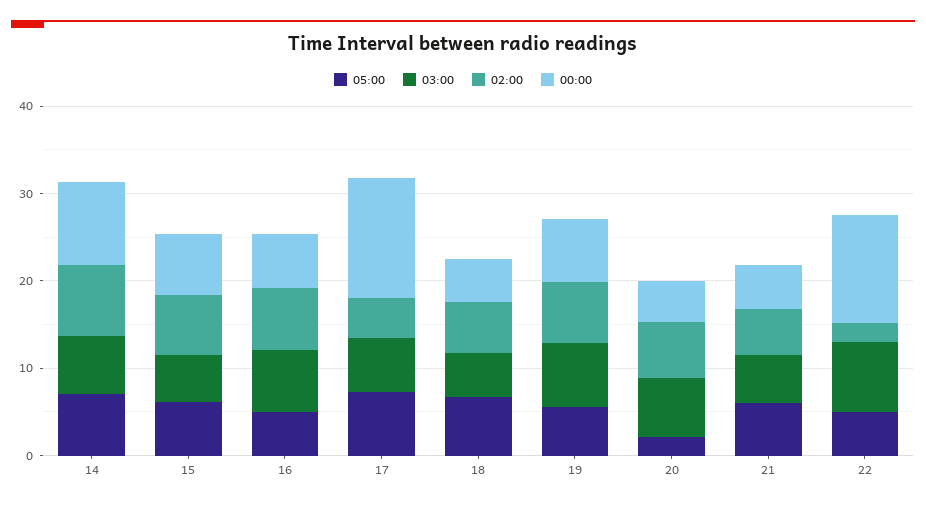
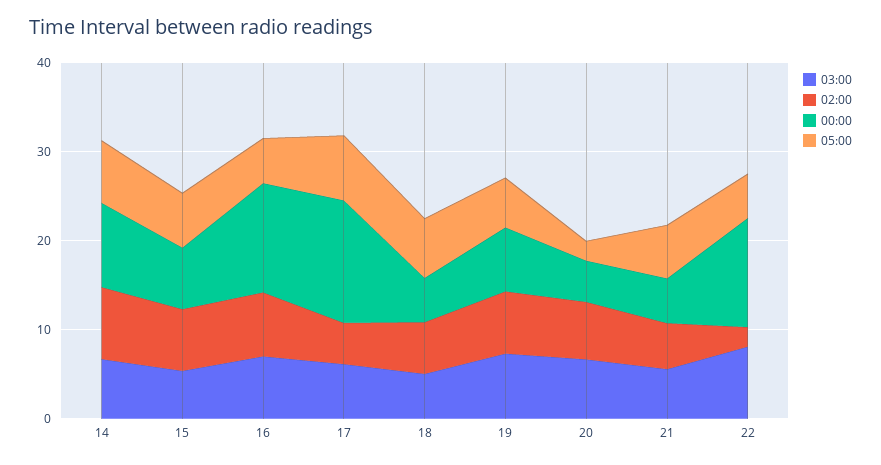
  {
    "05:00": {
      "14": 8,
      "15": 6,
      "16": 6,
      "17": 8,
      "18": 6,
      "19": 6,
      "20": 2,
      "21": 6,
      "22": 4
    },
    "03:00": {
      "14": 6,
      "15": 6,
      "16": 8,
      "17": 6,
      "18": 6,
      "19": 8,
      "20": 6,
      "21": 6,
      "22": 8
    },
    "02:00": {
      "14": 8,
      "15": 6,
      "16": 8,
      "17": 4,
      "18": 6,
      "19": 8,
      "20": 6,
      "21": 6,
      "22": 2
    },
    "00:00": {
      "14": 10,
      "15": 6,
-     "16": 6,
+     "16": 12,
      "17": 14,
      "18": 4,
      "19": 8,
      "20": 4,
      "21": 6,
      "22": 12
    }
  }

